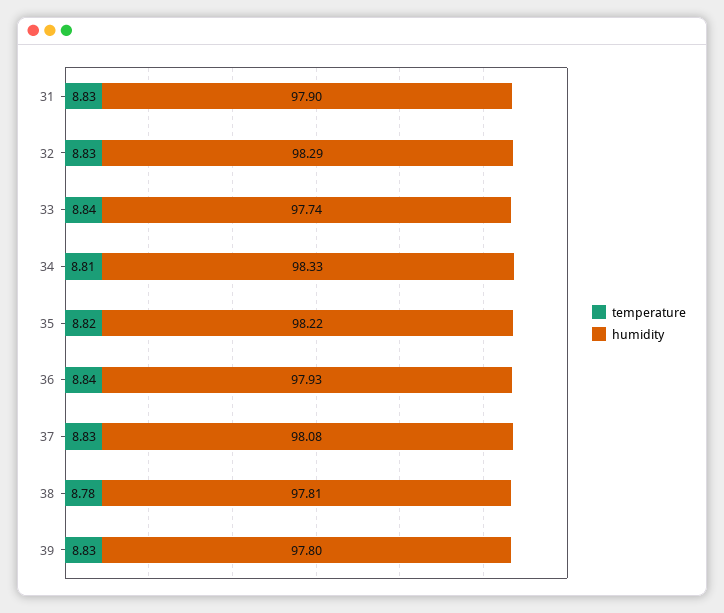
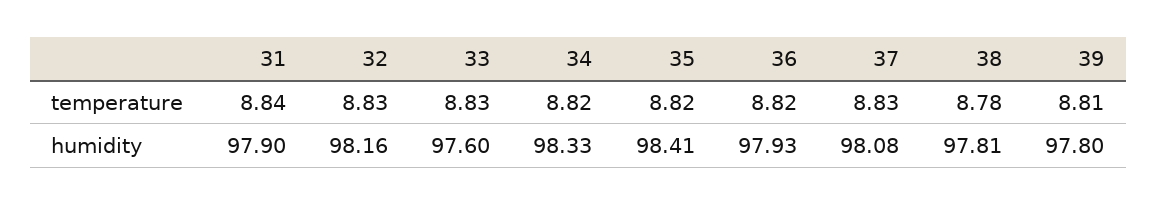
  {
    "temperature": {
-     "31": 8.83,
+     "31": 8.84,
      "32": 8.83,
-     "33": 8.84,
+     "33": 8.83,
-     "34": 8.81,
+     "34": 8.82,
      "35": 8.82,
-     "36": 8.84,
+     "36": 8.82,
      "37": 8.83,
      "38": 8.78,
-     "39": 8.83
+     "39": 8.81
    },
    "humidity": {
      "31": 97.9,
-     "32": 98.29,
+     "32": 98.16,
-     "33": 97.74,
+     "33": 97.6,
      "34": 98.33,
-     "35": 98.22,
+     "35": 98.41,
      "36": 97.93,
      "37": 98.08,
      "38": 97.81,
      "39": 97.8
    }
  }

